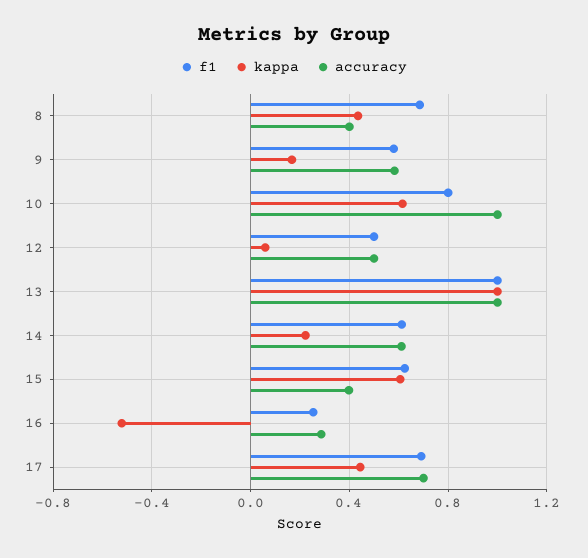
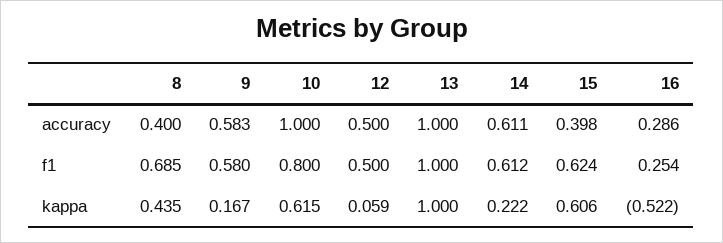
  {
    "f1": {
      "8": 0.685,
      "9": 0.58,
      "10": 0.8,
      "12": 0.5,
      "13": 1,
      "14": 0.612,
      "15": 0.624,
-     "16": 0.254,
+     "16": 0.254
-     "17": 0.7
    },
    "kappa": {
      "8": 0.435,
      "9": 0.167,
      "10": 0.615,
      "12": 0.059,
      "13": 1,
      "14": 0.222,
      "15": 0.606,
-     "16": -0.522,
+     "16": -0.522
-     "17": 0.45
    },
    "accuracy": {
      "8": 0.4,
      "9": 0.583,
      "10": 1,
      "12": 0.5,
      "13": 1,
      "14": 0.611,
      "15": 0.398,
-     "16": 0.286,
+     "16": 0.286
-     "17": 0.7
    }
  }

